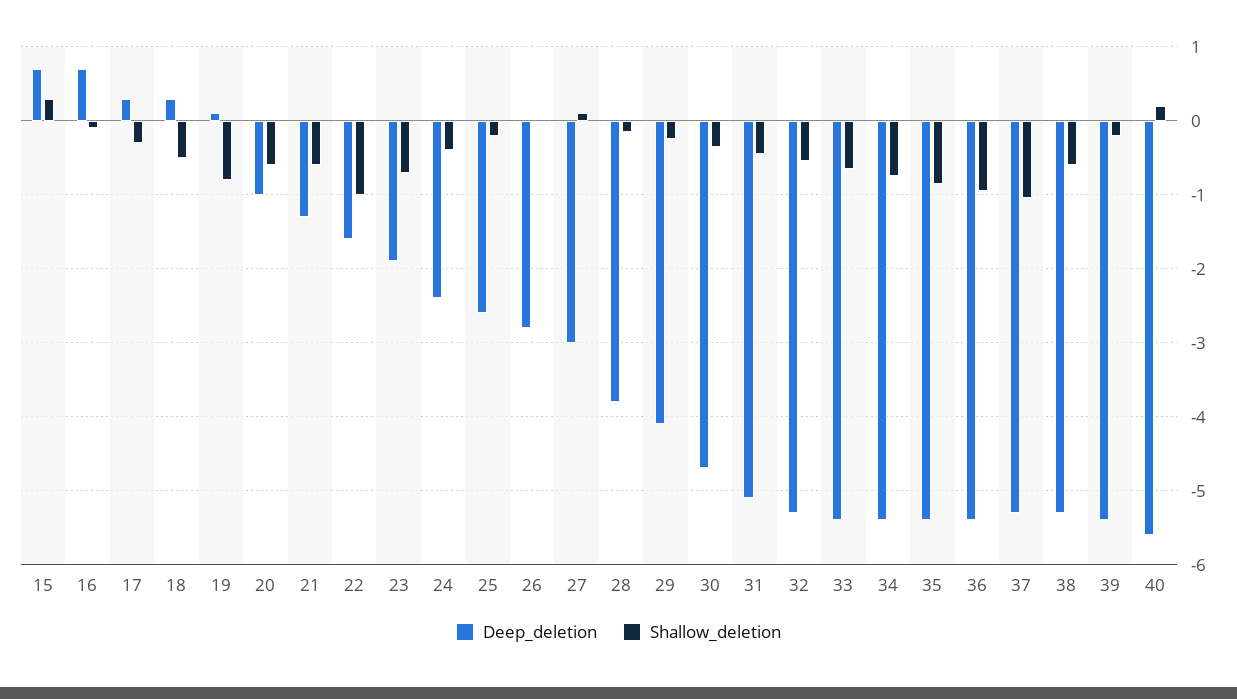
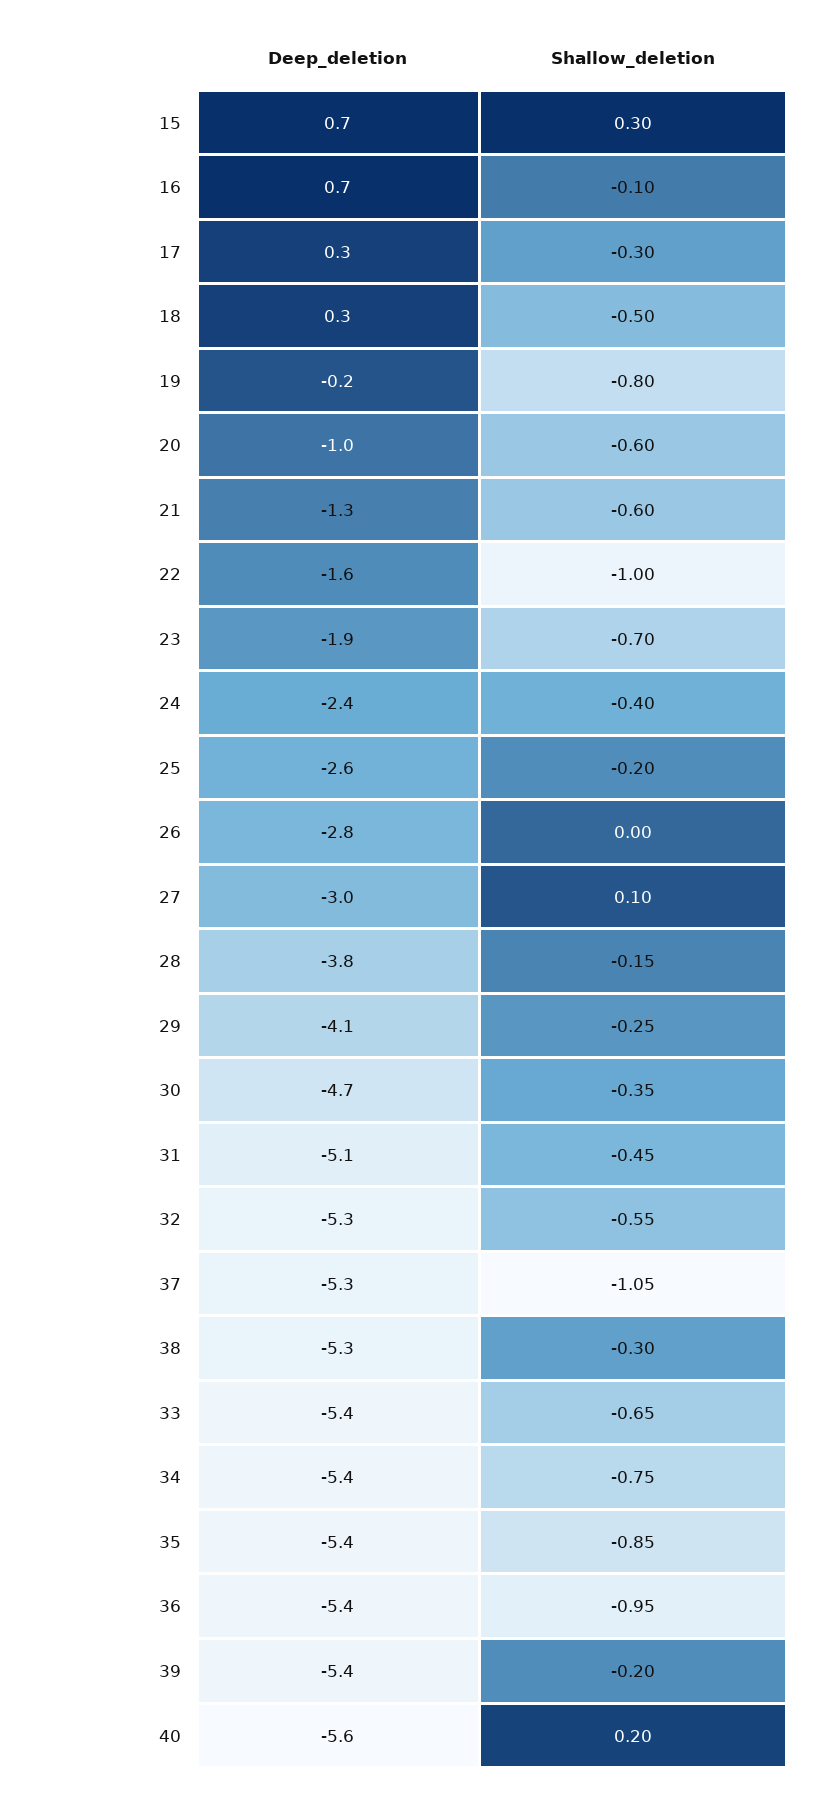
  {
    "Deep_deletion": {
      "15": 0.7,
      "16": 0.7,
      "17": 0.3,
      "18": 0.3,
-     "19": 0.1,
+     "19": -0.2,
      "20": -1,
      "21": -1.3,
      "22": -1.6,
      "23": -1.9,
      "24": -2.4,
      "25": -2.6,
      "26": -2.8,
      "27": -3,
      "28": -3.8,
      "29": -4.1,
      "30": -4.7,
      "31": -5.1,
      "32": -5.3,
      "33": -5.4,
      "34": -5.4,
      "35": -5.4,
      "36": -5.4,
      "37": -5.3,
      "38": -5.3,
      "39": -5.4,
      "40": -5.6
    },
    "Shallow_deletion": {
      "15": 0.3,
      "16": -0.1,
      "17": -0.3,
      "18": -0.5,
      "19": -0.8,
      "20": -0.6,
      "21": -0.6,
      "22": -1,
      "23": -0.7,
      "24": -0.4,
      "25": -0.2,
      "26": 0,
      "27": 0.1,
      "28": -0.15,
      "29": -0.25,
      "30": -0.35,
      "31": -0.45,
      "32": -0.55,
      "33": -0.65,
      "34": -0.75,
      "35": -0.85,
      "36": -0.95,
      "37": -1.05,
-     "38": -0.6,
+     "38": -0.3,
      "39": -0.2,
      "40": 0.2
    }
  }

